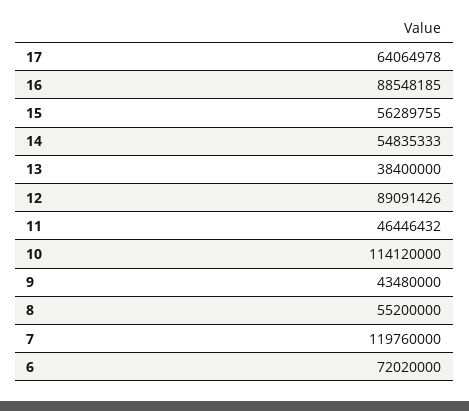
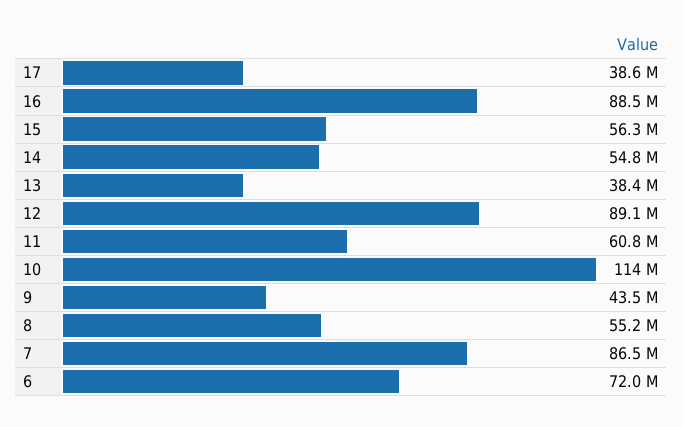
  {
-   "17": 64064978,
+   "17": 38600000,
    "16": 88548185,
    "15": 56289755,
    "14": 54835333,
    "13": 38400000,
    "12": 89091426,
-   "11": 46446432,
+   "11": 60800000,
    "10": 114120000,
    "9": 43480000,
    "8": 55200000,
-   "7": 119760000,
+   "7": 86500000,
    "6": 72020000
  }

